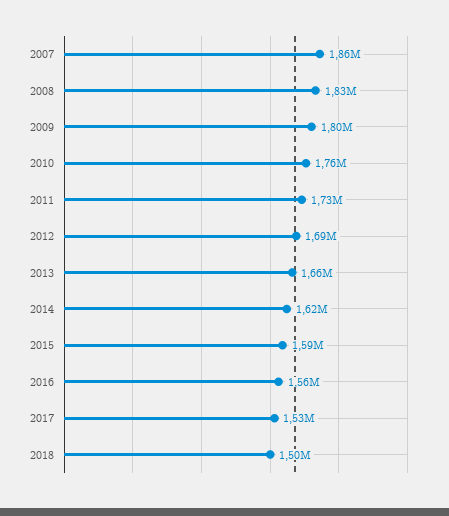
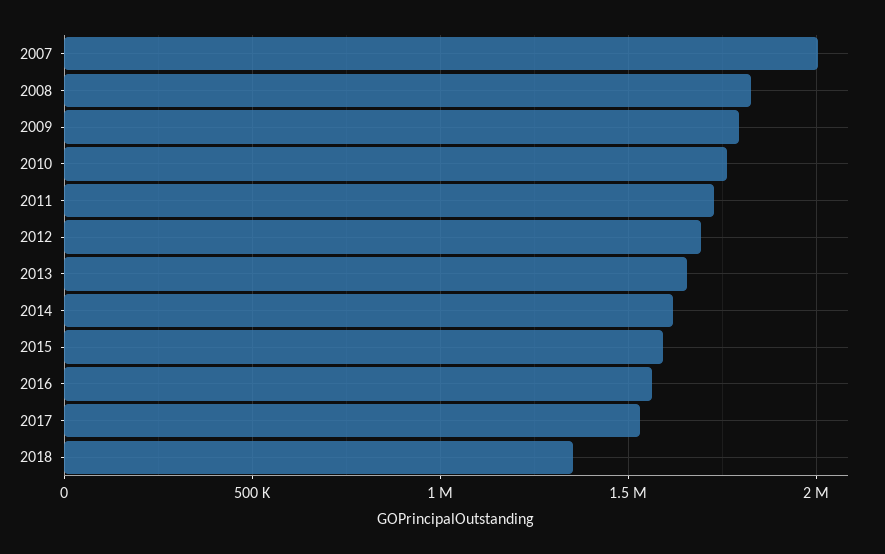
  {
-   "2007": 1860000,
+   "2007": 2000000,
    "2008": 1830000,
    "2009": 1800000,
    "2010": 1760000,
    "2011": 1730000,
    "2012": 1690000,
    "2013": 1660000,
    "2014": 1620000,
    "2015": 1590000,
    "2016": 1560000,
    "2017": 1530000,
-   "2018": 1500000
+   "2018": 1350000
  }

